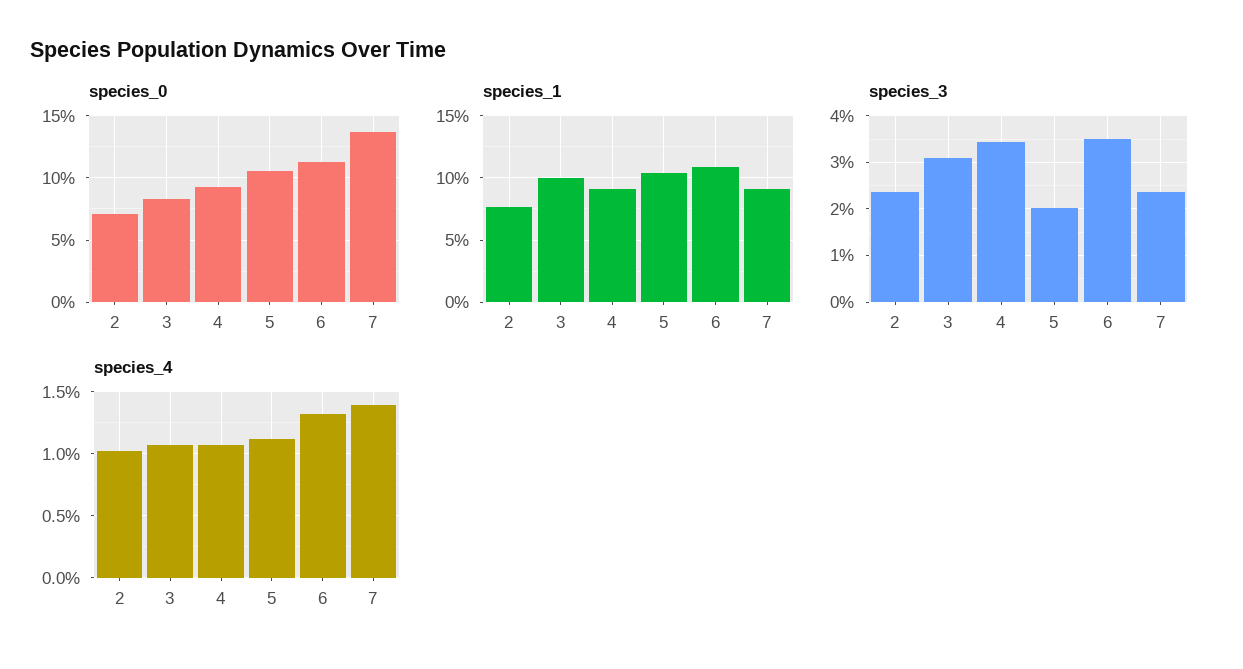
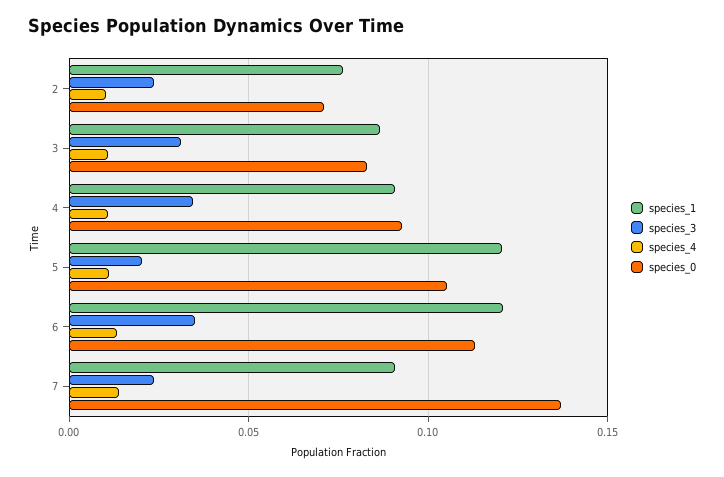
  {
    "species_0": {
      "2": 0.07,
      "3": 0.085,
      "4": 0.095,
      "5": 0.105,
      "6": 0.115,
      "7": 0.135
    },
    "species_1": {
      "2": 0.075,
-     "3": 0.1,
+     "3": 0.085,
      "4": 0.09,
-     "5": 0.105,
+     "5": 0.12,
-     "6": 0.11,
+     "6": 0.12,
      "7": 0.09
    },
    "species_3": {
      "2": 0.024,
      "3": 0.032,
      "4": 0.034,
      "5": 0.02,
      "6": 0.036,
      "7": 0.024
    },
    "species_4": {
      "2": 0.01,
      "3": 0.0105,
      "4": 0.0105,
      "5": 0.011,
      "6": 0.013,
      "7": 0.014
    }
  }

